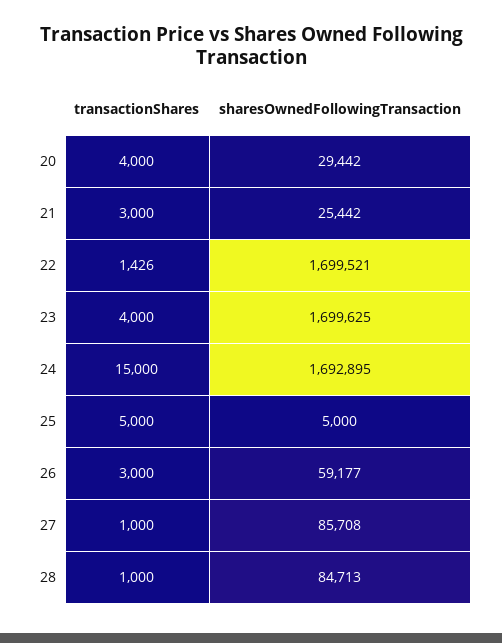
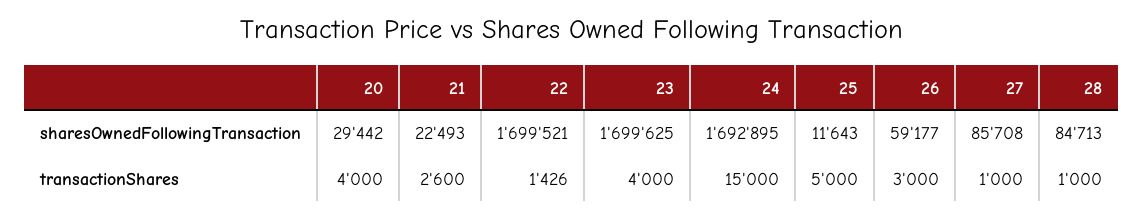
  {
    "transactionShares": {
      "20": 4000,
-     "21": 3000,
+     "21": 2600,
      "22": 1426,
      "23": 4000,
      "24": 15000,
      "25": 5000,
      "26": 3000,
      "27": 1000,
      "28": 1000
    },
    "sharesOwnedFollowingTransaction": {
      "20": 29442,
-     "21": 25442,
+     "21": 22493,
      "22": 1699521,
      "23": 1699625,
      "24": 1692895,
-     "25": 5000,
+     "25": 11643,
      "26": 59177,
      "27": 85708,
      "28": 84713
    }
  }

